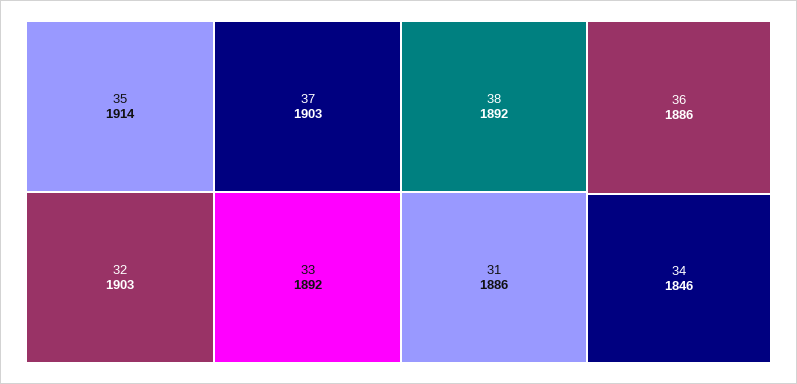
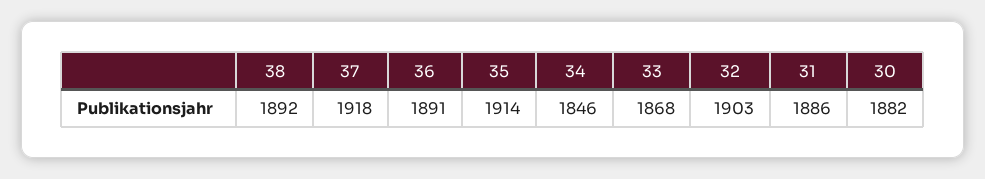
  {
    "35": 1914,
    "32": 1903,
-   "37": 1903,
+   "37": 1918,
-   "33": 1892,
+   "33": 1868,
    "38": 1892,
    "31": 1886,
-   "36": 1886,
+   "36": 1891,
-   "34": 1846
+   "34": 1846,
+   "30": 1882
  }

